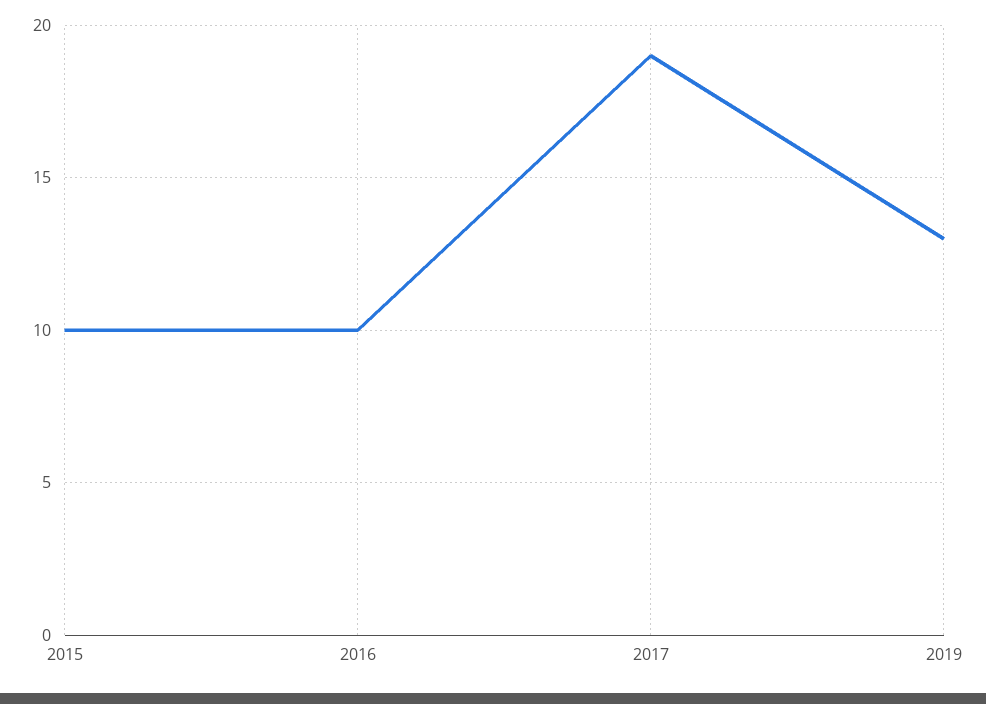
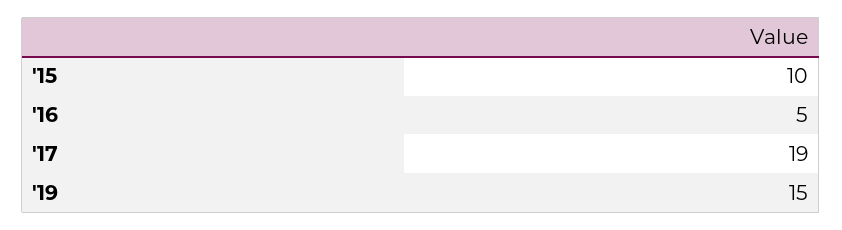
  {
    "2015": 10,
-   "2016": 10,
+   "2016": 5,
    "2017": 19,
-   "2019": 13
+   "2019": 15
  }

